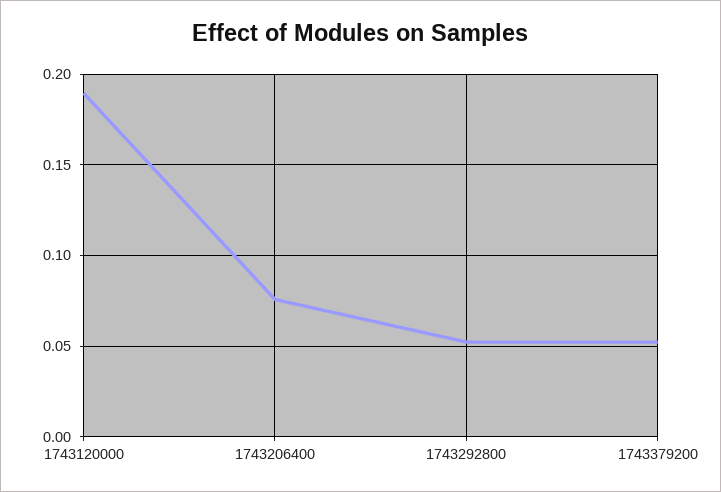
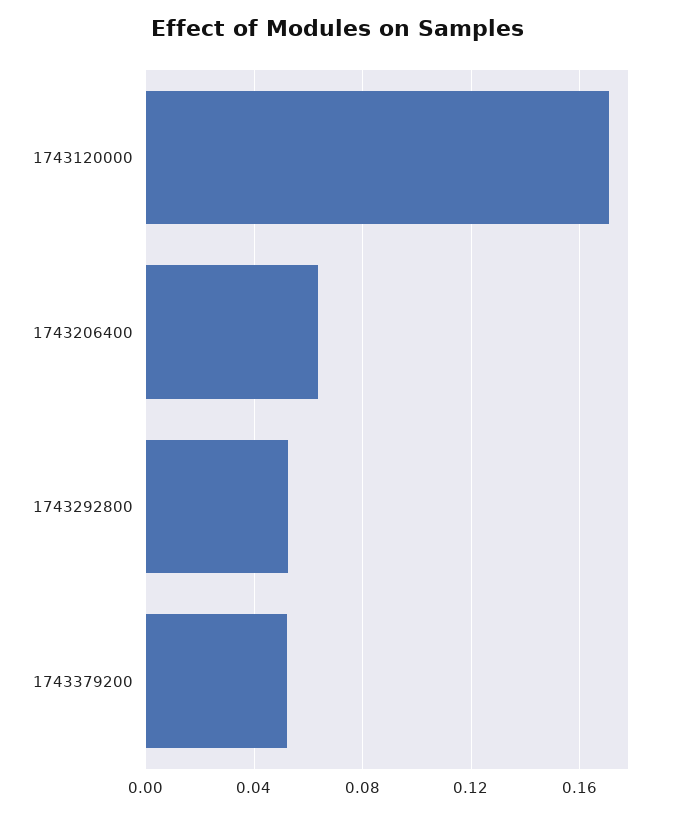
  {
-   "1743120000": 0.19,
+   "1743120000": 0.17,
-   "1743206400": 0.075,
+   "1743206400": 0.065,
    "1743292800": 0.05,
    "1743379200": 0.05
  }

